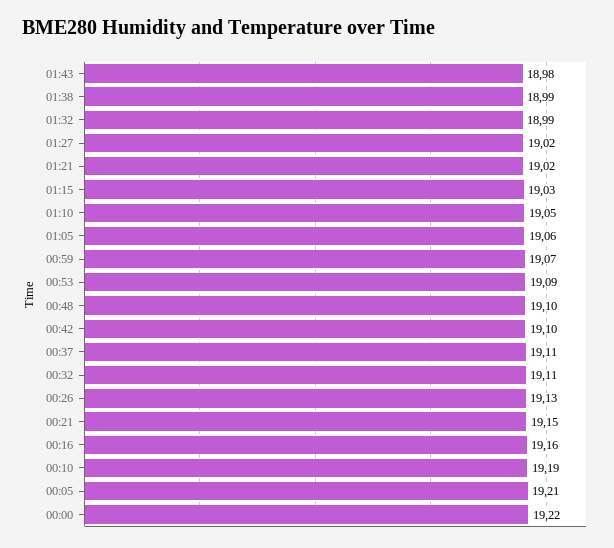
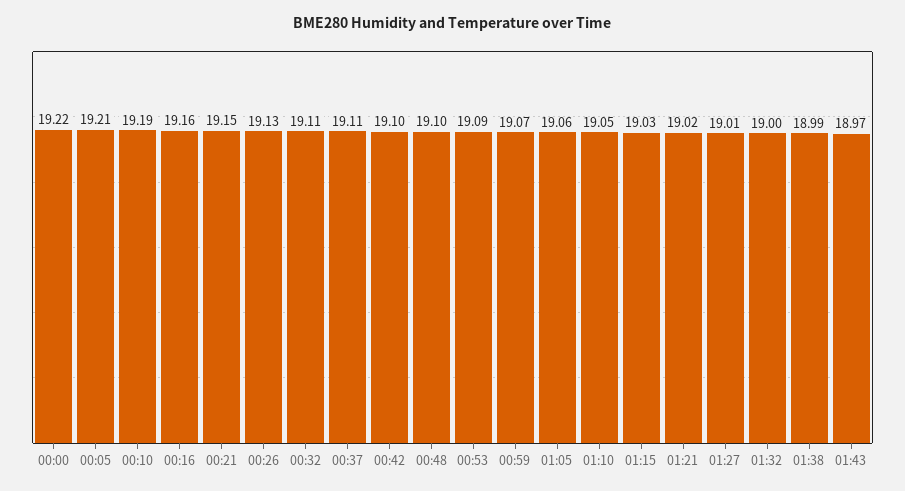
  {
-   "01:43": 18.98,
+   "01:43": 18.97,
    "01:38": 18.99,
-   "01:32": 18.99,
+   "01:32": 19,
-   "01:27": 19.02,
+   "01:27": 19.01,
    "01:21": 19.02,
    "01:15": 19.03,
    "01:10": 19.05,
    "01:05": 19.06,
    "00:59": 19.07,
    "00:53": 19.09,
    "00:48": 19.1,
    "00:42": 19.1,
    "00:37": 19.11,
    "00:32": 19.11,
    "00:26": 19.13,
    "00:21": 19.15,
    "00:16": 19.16,
    "00:10": 19.19,
    "00:05": 19.21,
    "00:00": 19.22
  }

